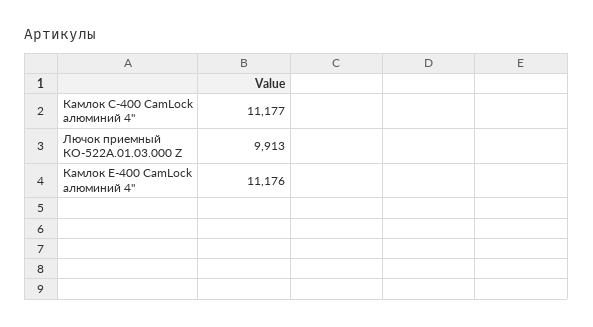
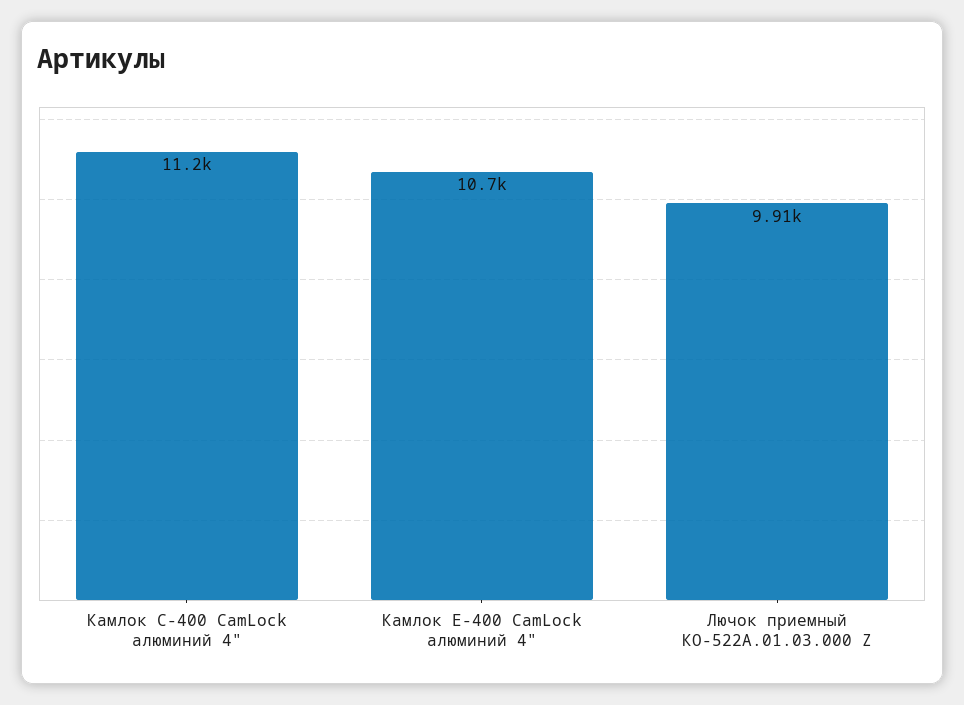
  {
    "Камлок С-400 CamLock алюминий 4\"": 11177,
    "Лючок приемный КО-522А.01.03.000 Z": 9913,
-   "Камлок Е-400 CamLock алюминий 4\"": 11176
+   "Камлок Е-400 CamLock алюминий 4\"": 10700
  }

